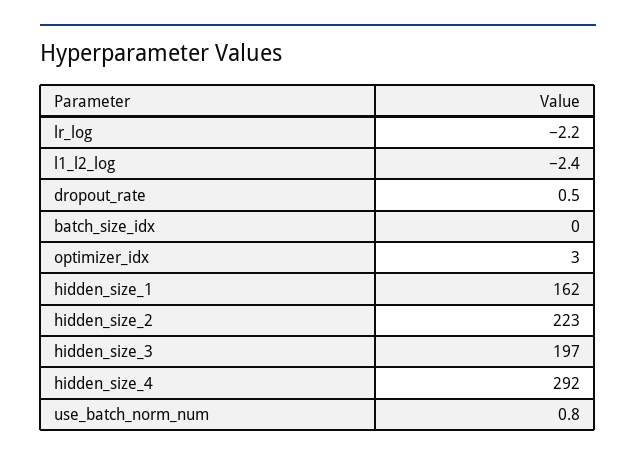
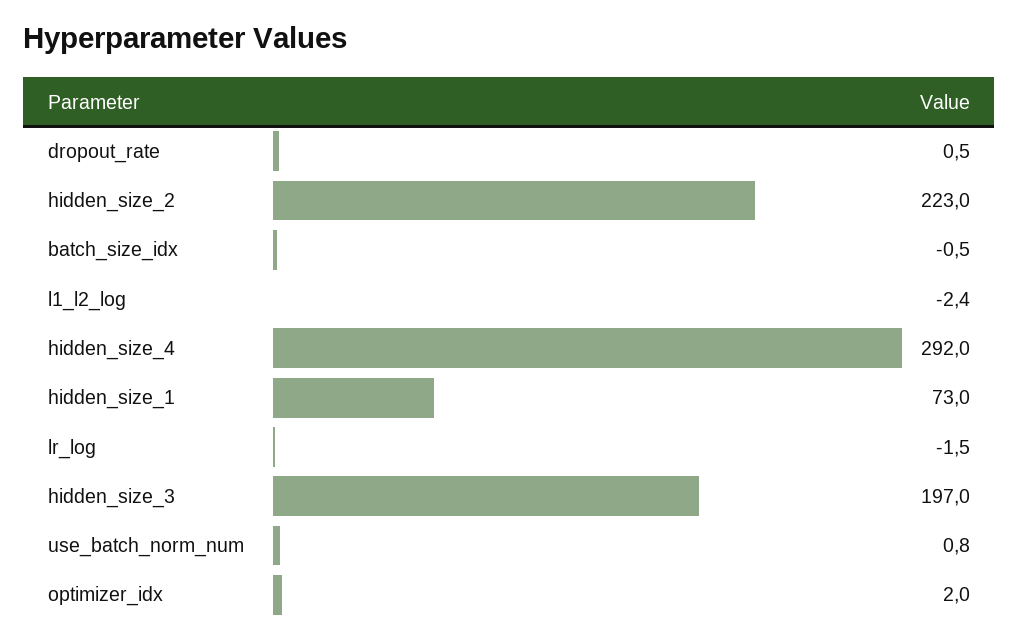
  {
-   "lr_log": -2.2,
+   "lr_log": -1.5,
    "l1_l2_log": -2.4,
    "dropout_rate": 0.5,
-   "batch_size_idx": 0,
+   "batch_size_idx": -0.5,
-   "optimizer_idx": 3,
+   "optimizer_idx": 2,
-   "hidden_size_1": 162,
+   "hidden_size_1": 73,
    "hidden_size_2": 223,
    "hidden_size_3": 197,
    "hidden_size_4": 292,
    "use_batch_norm_num": 0.8
  }

